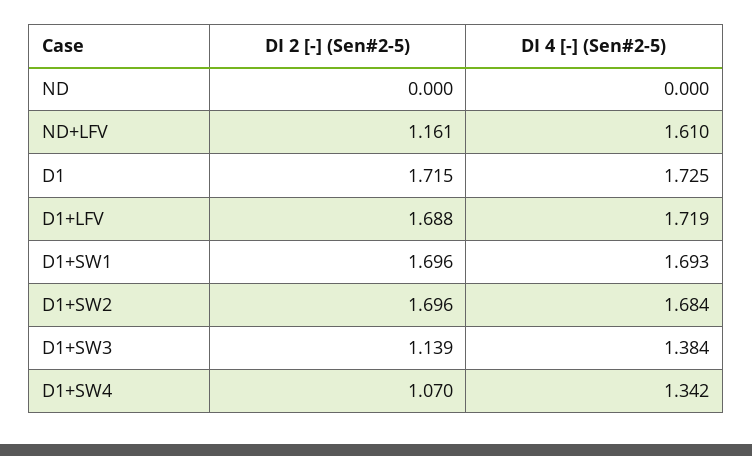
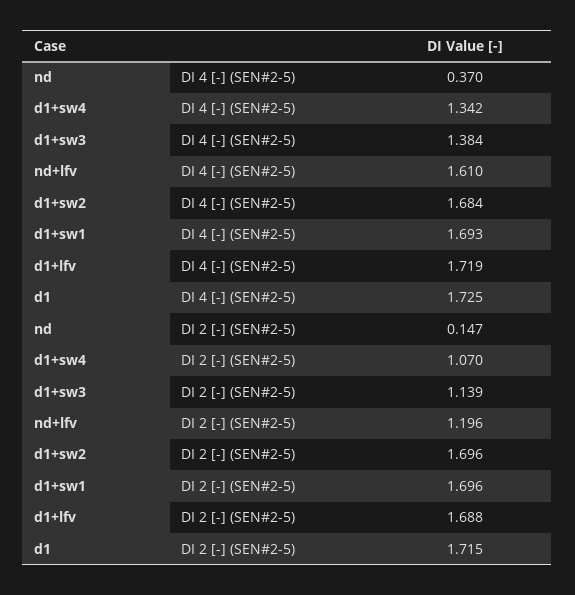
  {
    "DI 2 [-] (Sen#2-5)": {
-     "ND": 0,
+     "ND": 0.147,
-     "ND+LFV": 1.161,
+     "ND+LFV": 1.196,
      "D1": 1.715,
      "D1+LFV": 1.688,
      "D1+SW1": 1.696,
      "D1+SW2": 1.696,
      "D1+SW3": 1.139,
      "D1+SW4": 1.07
    },
    "DI 4 [-] (Sen#2-5)": {
-     "ND": 0,
+     "ND": 0.37,
      "ND+LFV": 1.61,
      "D1": 1.725,
      "D1+LFV": 1.719,
      "D1+SW1": 1.693,
      "D1+SW2": 1.684,
      "D1+SW3": 1.384,
      "D1+SW4": 1.342
    }
  }

